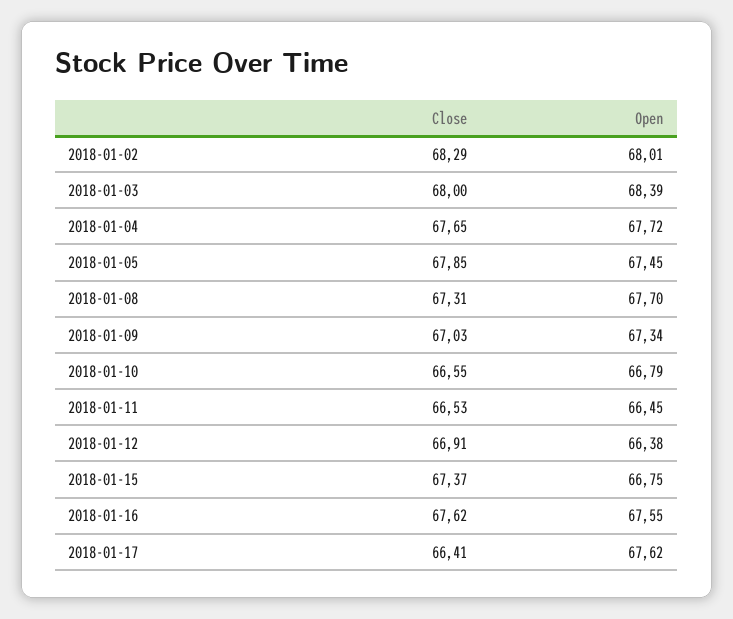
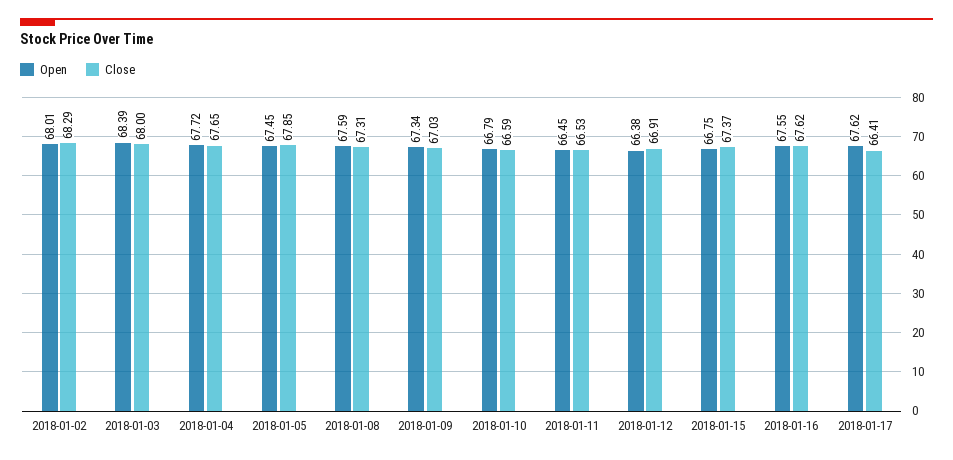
  {
    "Close": {
      "2018-01-02": 68.29,
      "2018-01-03": 68,
      "2018-01-04": 67.65,
      "2018-01-05": 67.85,
      "2018-01-08": 67.31,
      "2018-01-09": 67.03,
-     "2018-01-10": 66.55,
+     "2018-01-10": 66.59,
      "2018-01-11": 66.53,
      "2018-01-12": 66.91,
      "2018-01-15": 67.37,
      "2018-01-16": 67.62,
      "2018-01-17": 66.41
    },
    "Open": {
      "2018-01-02": 68.01,
      "2018-01-03": 68.39,
      "2018-01-04": 67.72,
      "2018-01-05": 67.45,
-     "2018-01-08": 67.7,
+     "2018-01-08": 67.59,
      "2018-01-09": 67.34,
      "2018-01-10": 66.79,
      "2018-01-11": 66.45,
      "2018-01-12": 66.38,
      "2018-01-15": 66.75,
      "2018-01-16": 67.55,
      "2018-01-17": 67.62
    }
  }

